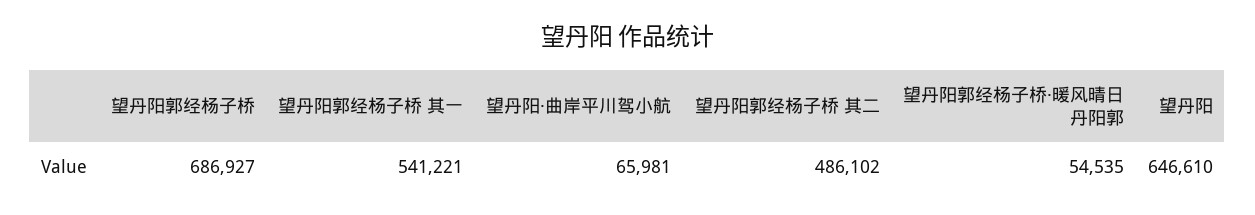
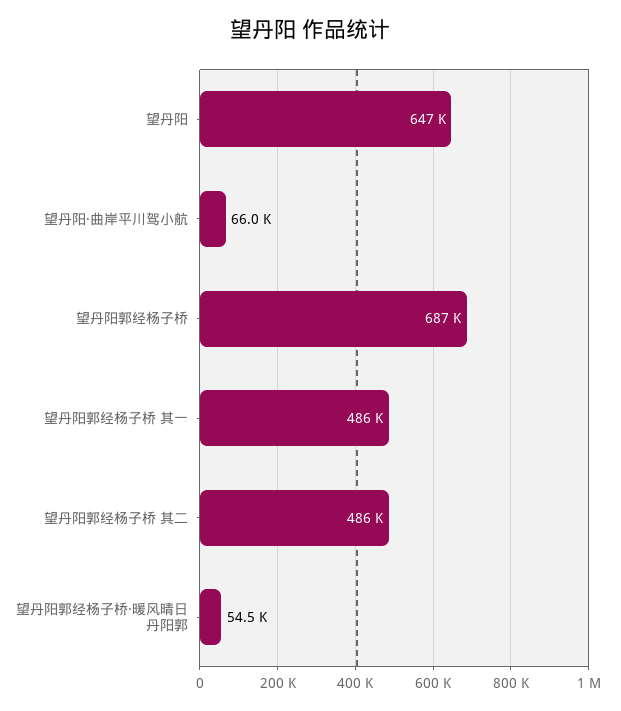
  {
    "望丹阳郭经杨子桥": 686927,
-   "望丹阳郭经杨子桥 其一": 541221,
+   "望丹阳郭经杨子桥 其一": 486000,
    "望丹阳·曲岸平川驾小航": 65981,
    "望丹阳郭经杨子桥 其二": 486102,
    "望丹阳郭经杨子桥·暖风晴日丹阳郭": 54535,
    "望丹阳": 646610
  }

